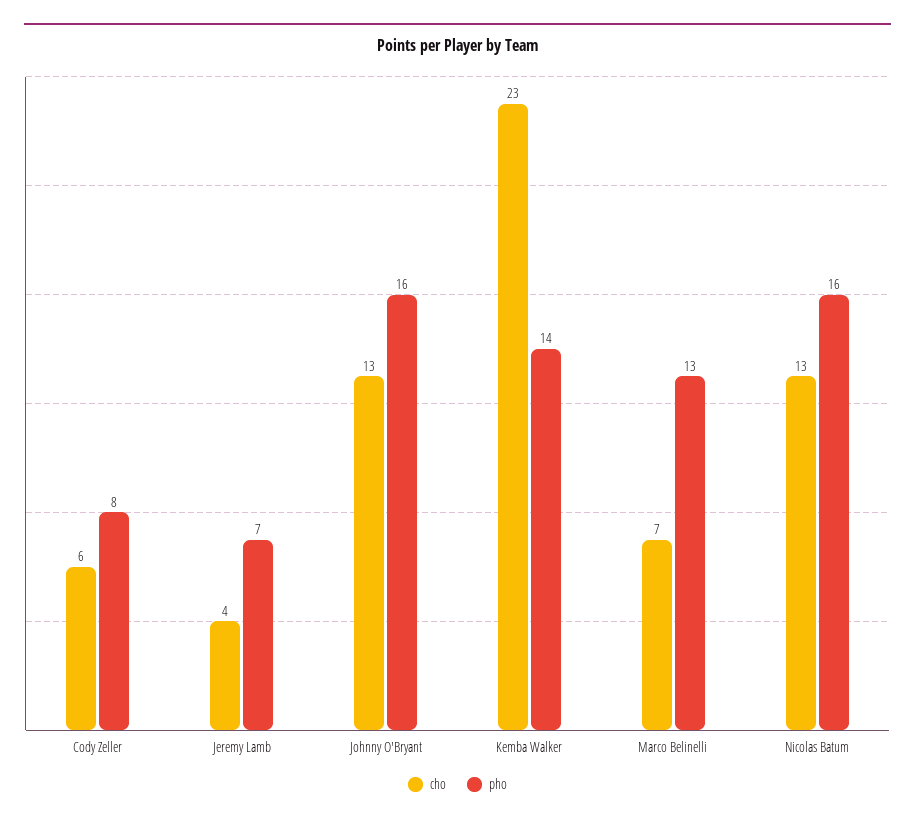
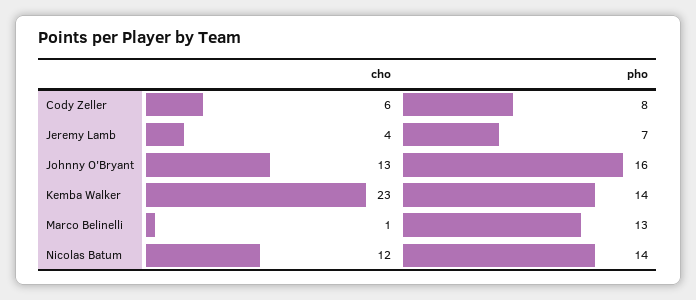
  {
    "cho": {
      "Cody Zeller": 6,
      "Jeremy Lamb": 4,
      "Johnny O'Bryant": 13,
      "Kemba Walker": 23,
-     "Marco Belinelli": 7,
+     "Marco Belinelli": 1,
-     "Nicolas Batum": 13
+     "Nicolas Batum": 12
    },
    "pho": {
      "Cody Zeller": 8,
      "Jeremy Lamb": 7,
      "Johnny O'Bryant": 16,
      "Kemba Walker": 14,
      "Marco Belinelli": 13,
-     "Nicolas Batum": 16
+     "Nicolas Batum": 14
    }
  }

